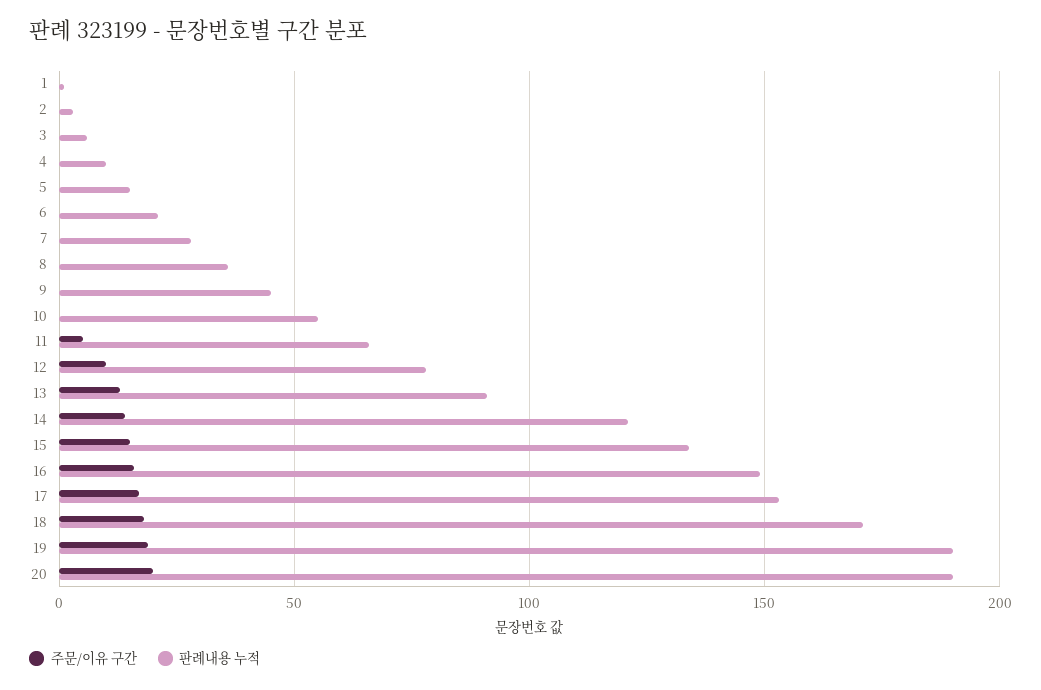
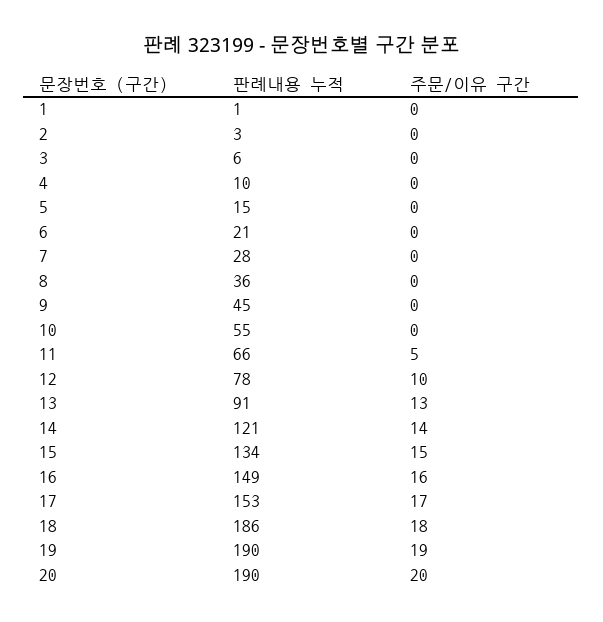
  {
    "주문/이유 구간": {
      "1": 0,
      "2": 0,
      "3": 0,
      "4": 0,
      "5": 0,
      "6": 0,
      "7": 0,
      "8": 0,
      "9": 0,
      "10": 0,
      "11": 5,
      "12": 10,
      "13": 13,
      "14": 14,
      "15": 15,
      "16": 16,
      "17": 17,
      "18": 18,
      "19": 19,
      "20": 20
    },
    "판례내용 누적": {
      "1": 1,
      "2": 3,
      "3": 6,
      "4": 10,
      "5": 15,
      "6": 21,
      "7": 28,
      "8": 36,
      "9": 45,
      "10": 55,
      "11": 66,
      "12": 78,
      "13": 91,
      "14": 121,
      "15": 134,
      "16": 149,
      "17": 153,
-     "18": 170,
+     "18": 186,
      "19": 190,
      "20": 190
    }
  }

